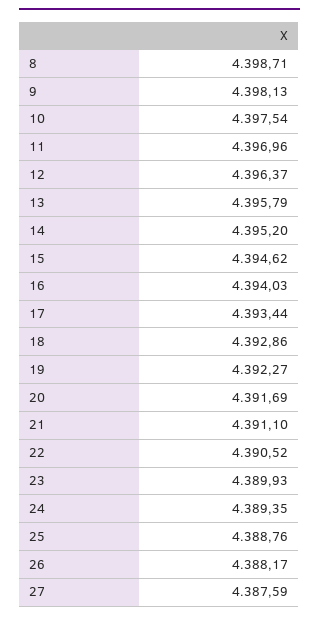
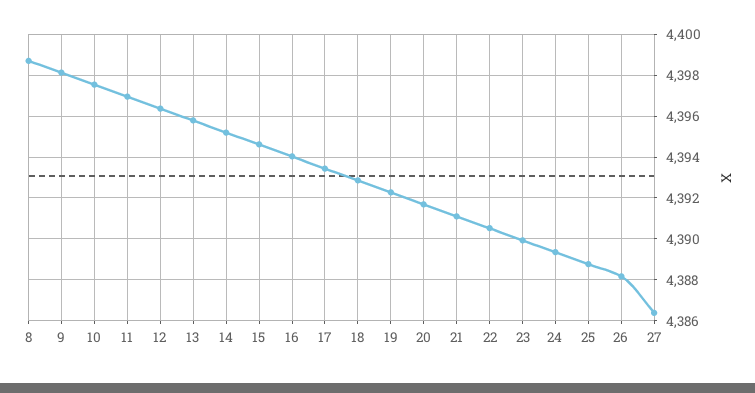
  {
    "8": 4398.71,
    "9": 4398.13,
    "10": 4397.54,
    "11": 4396.96,
    "12": 4396.37,
    "13": 4395.79,
    "14": 4395.2,
    "15": 4394.62,
    "16": 4394.03,
    "17": 4393.44,
    "18": 4392.86,
    "19": 4392.27,
    "20": 4391.69,
    "21": 4391.1,
    "22": 4390.52,
    "23": 4389.93,
    "24": 4389.35,
    "25": 4388.76,
    "26": 4388.17,
-   "27": 4387.59
+   "27": 4386.5
  }

